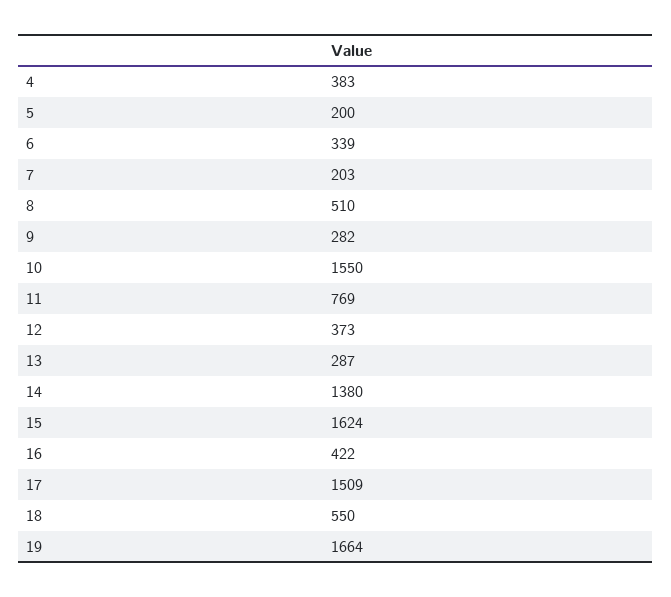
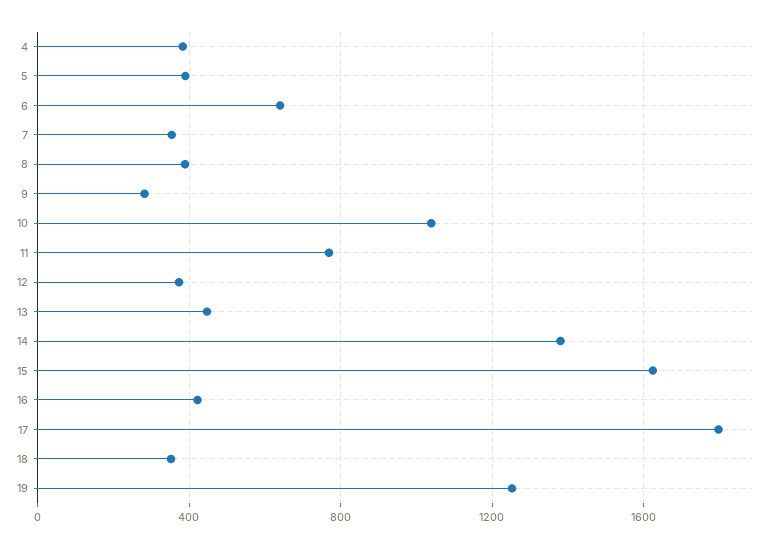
  {
    "4": 383,
-   "5": 200,
+   "5": 400,
-   "6": 339,
+   "6": 650,
-   "7": 203,
+   "7": 350,
-   "8": 510,
+   "8": 400,
    "9": 282,
-   "10": 1550,
+   "10": 1050,
    "11": 769,
    "12": 373,
-   "13": 287,
+   "13": 450,
    "14": 1380,
    "15": 1624,
    "16": 422,
-   "17": 1509,
+   "17": 1800,
-   "18": 550,
+   "18": 350,
-   "19": 1664
+   "19": 1250
  }

